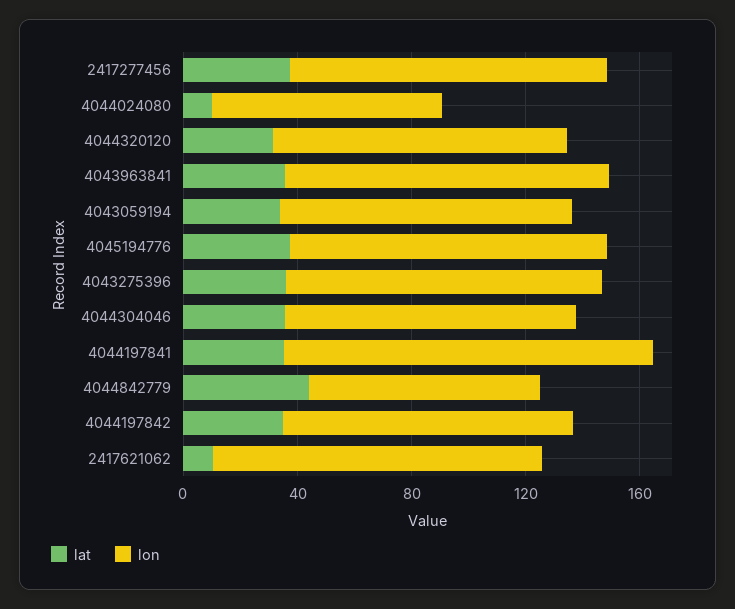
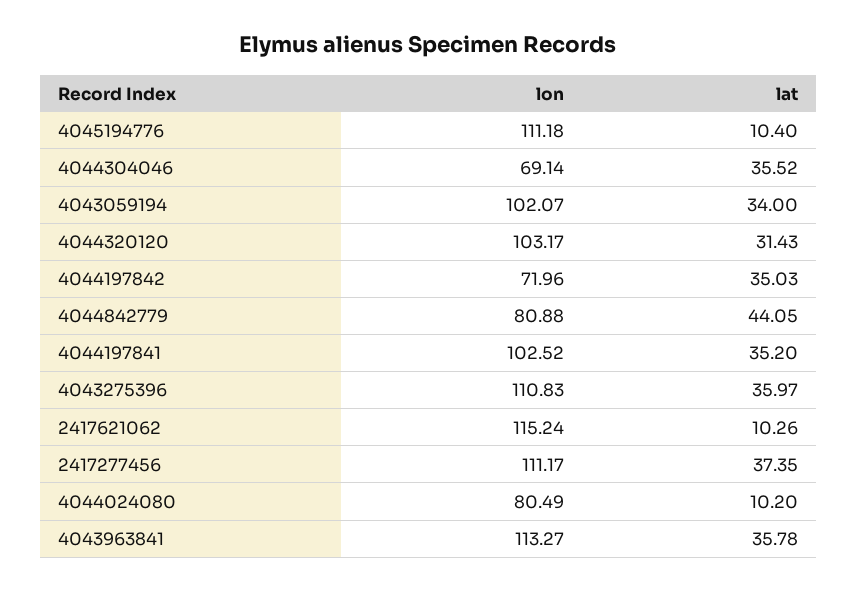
  {
    "lat": {
      "2417277456": 37.35,
      "4044024080": 10.2,
      "4044320120": 31.43,
      "4043963841": 35.78,
      "4043059194": 34,
-     "4045194776": 40,
+     "4045194776": 10.4,
      "4043275396": 35.97,
      "4044304046": 35.52,
      "4044197841": 35.2,
      "4044842779": 44.05,
      "4044197842": 35.03,
      "2417621062": 10.26
    },
    "lon": {
      "2417277456": 111.17,
      "4044024080": 80.49,
      "4044320120": 103.17,
      "4043963841": 113.27,
      "4043059194": 102.07,
      "4045194776": 111.18,
      "4043275396": 110.83,
-     "4044304046": 100,
+     "4044304046": 69.14,
-     "4044197841": 130,
+     "4044197841": 102.52,
      "4044842779": 80.88,
-     "4044197842": 100,
+     "4044197842": 71.96,
      "2417621062": 115.24
    }
  }

